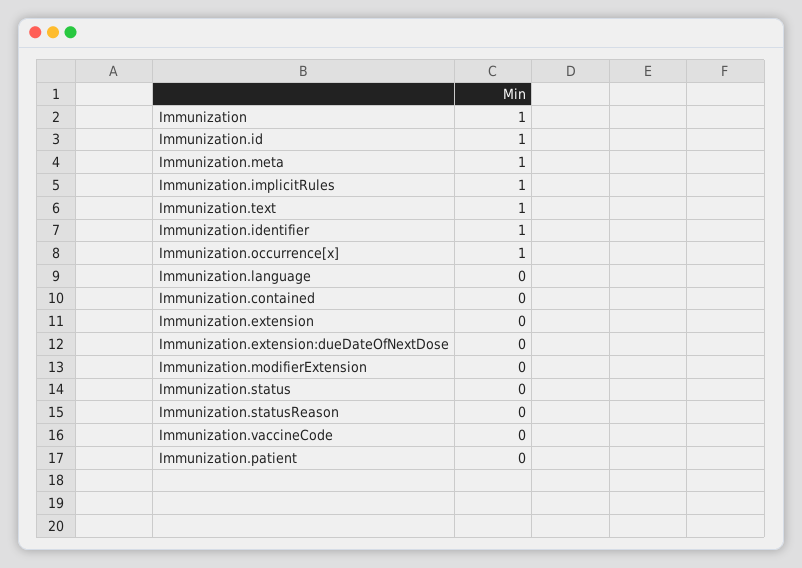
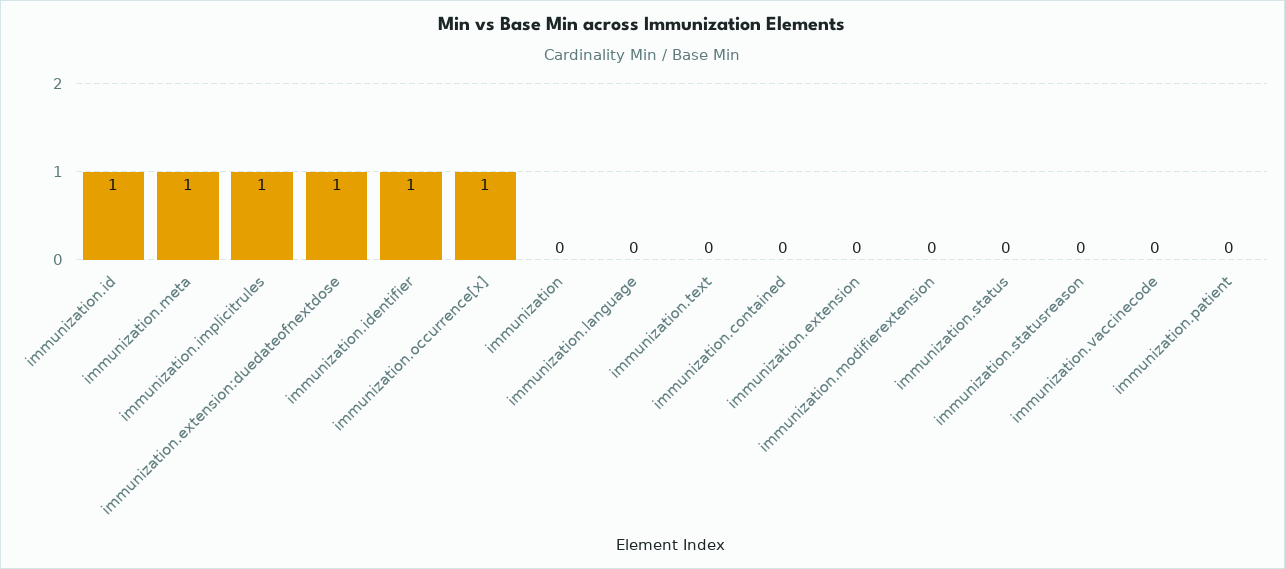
  {
-   "Immunization": 1,
+   "Immunization": 0,
    "Immunization.id": 1,
    "Immunization.meta": 1,
    "Immunization.implicitRules": 1,
-   "Immunization.text": 1,
+   "Immunization.text": 0,
    "Immunization.identifier": 1,
    "Immunization.occurrence[x]": 1,
    "Immunization.language": 0,
    "Immunization.contained": 0,
    "Immunization.extension": 0,
-   "Immunization.extension:dueDateOfNextDose": 0,
+   "Immunization.extension:dueDateOfNextDose": 1,
    "Immunization.modifierExtension": 0,
    "Immunization.status": 0,
    "Immunization.statusReason": 0,
    "Immunization.vaccineCode": 0,
    "Immunization.patient": 0
  }

